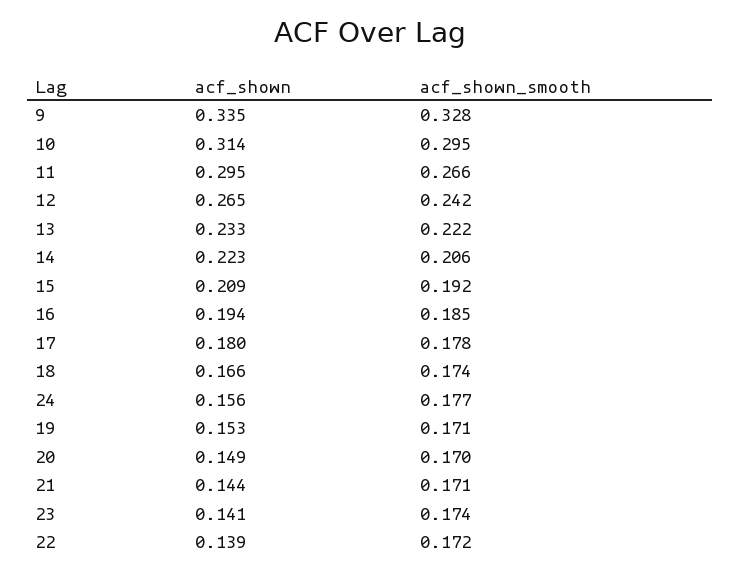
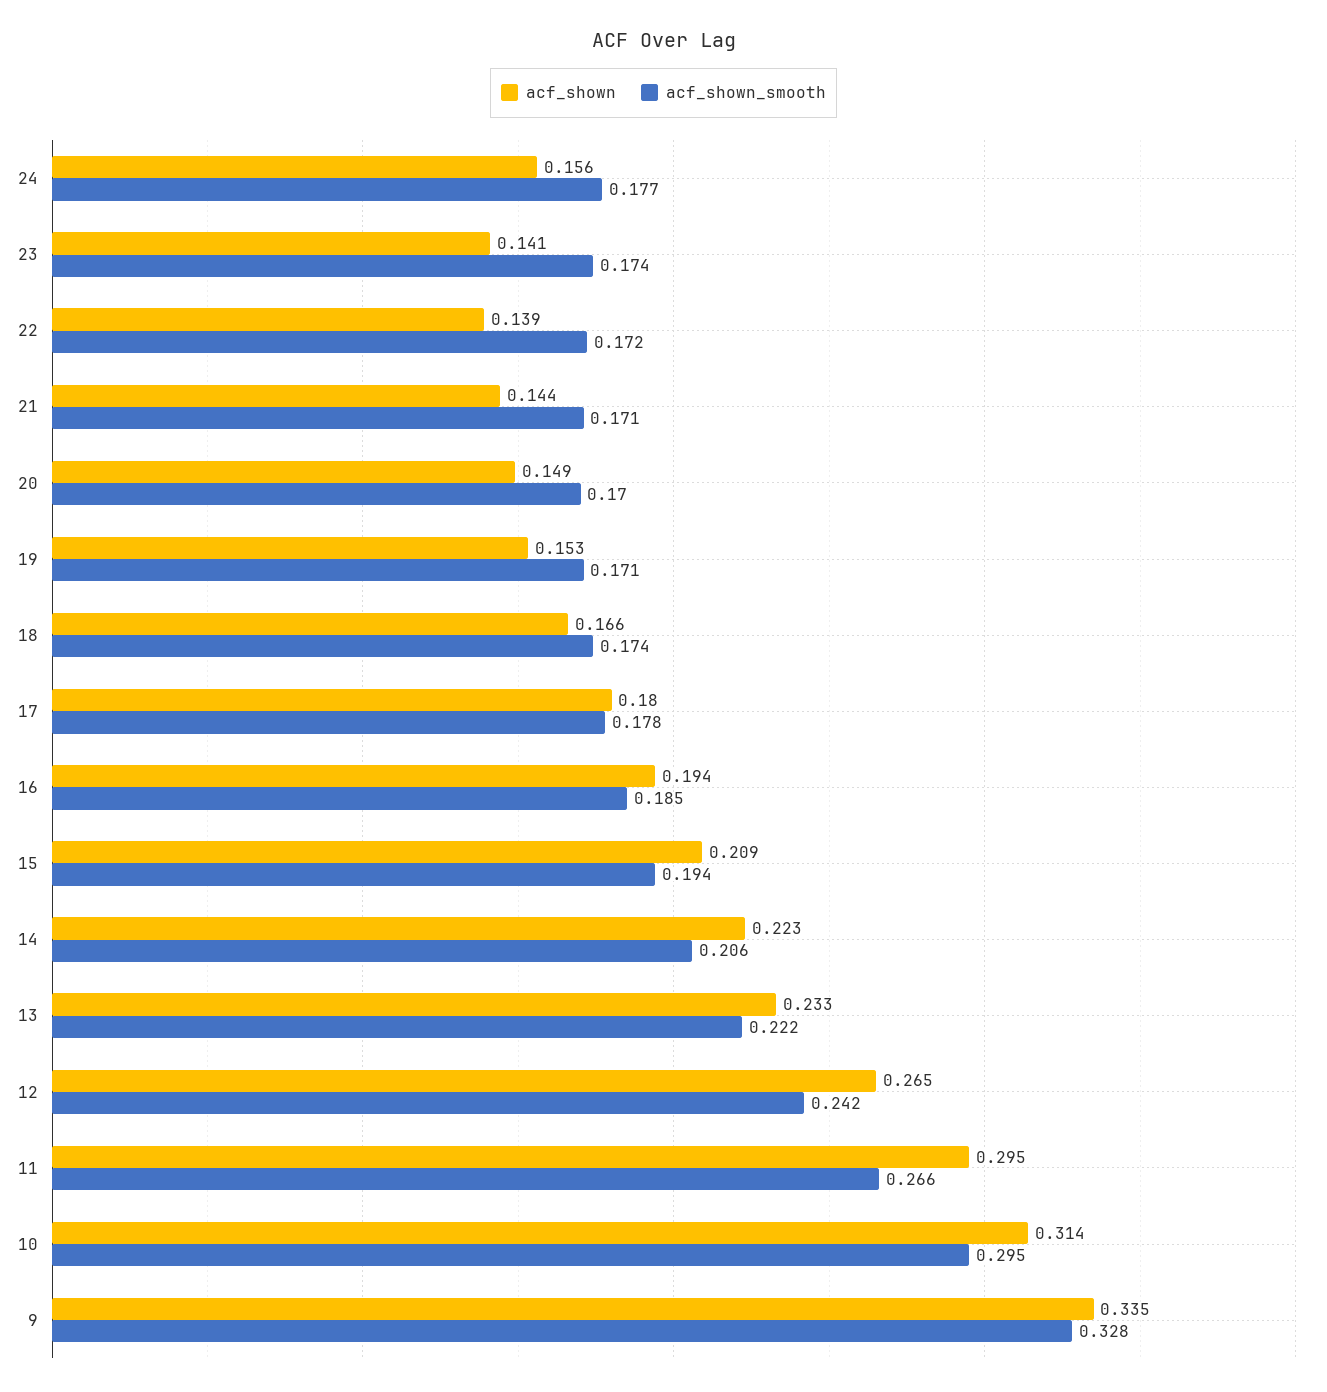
  {
    "acf_shown": {
      "9": 0.335,
      "10": 0.314,
      "11": 0.295,
      "12": 0.265,
      "13": 0.233,
      "14": 0.223,
      "15": 0.209,
      "16": 0.194,
      "17": 0.18,
      "18": 0.166,
      "24": 0.156,
      "19": 0.153,
      "20": 0.149,
      "21": 0.144,
      "23": 0.141,
      "22": 0.139
    },
    "acf_shown_smooth": {
      "9": 0.328,
      "10": 0.295,
      "11": 0.266,
      "12": 0.242,
      "13": 0.222,
      "14": 0.206,
-     "15": 0.192,
+     "15": 0.194,
      "16": 0.185,
      "17": 0.178,
      "18": 0.174,
      "24": 0.177,
      "19": 0.171,
      "20": 0.17,
      "21": 0.171,
      "23": 0.174,
      "22": 0.172
    }
  }

